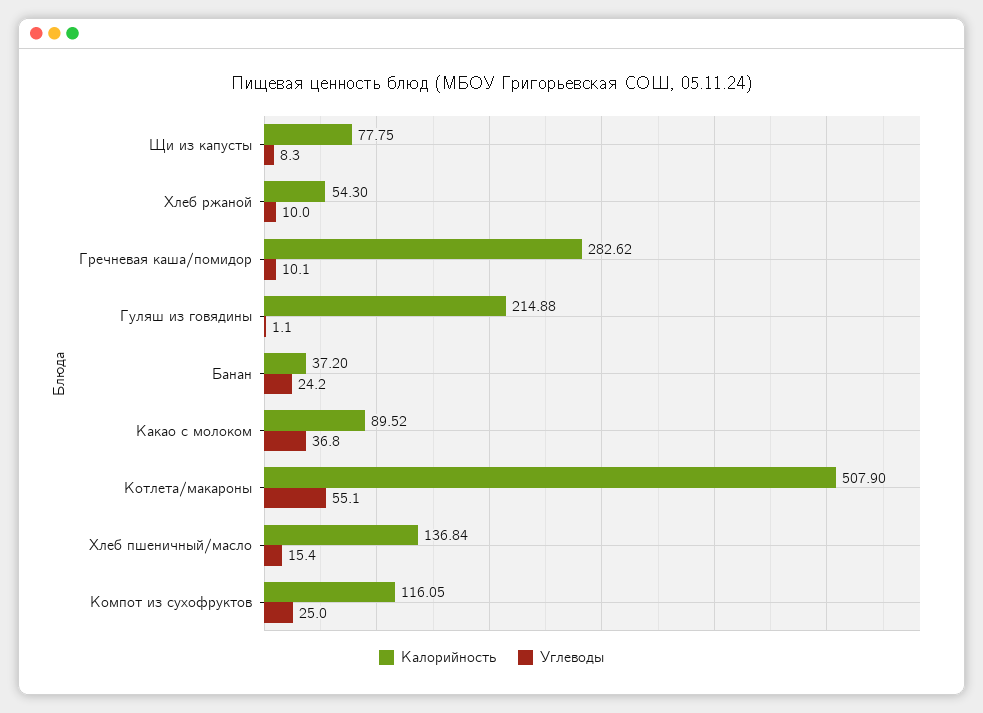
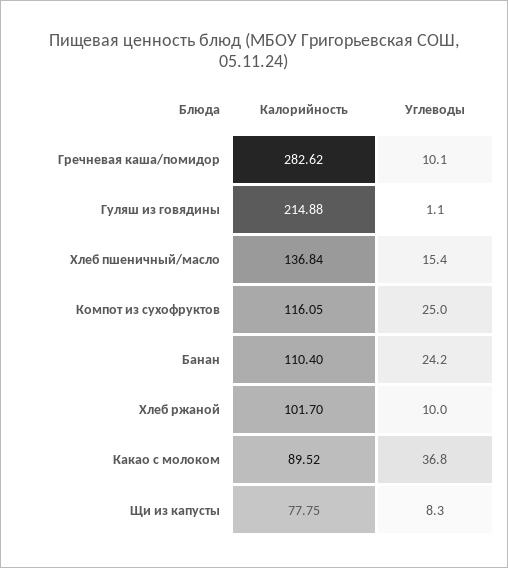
  {
    "Калорийность": {
      "Щи из капусты": 77.75,
-     "Хлеб ржаной": 54.3,
+     "Хлеб ржаной": 101.7,
      "Гречневая каша/помидор": 282.62,
      "Гуляш из говядины": 214.88,
-     "Банан": 37.2,
+     "Банан": 110.4,
      "Какао с молоком": 89.52,
-     "Котлета/макароны": 507.9,
      "Хлеб пшеничный/масло": 136.84,
      "Компот из сухофруктов": 116.05
    },
    "Углеводы": {
      "Щи из капусты": 8.3,
      "Хлеб ржаной": 10,
      "Гречневая каша/помидор": 10.1,
      "Гуляш из говядины": 1.1,
      "Банан": 24.2,
      "Какао с молоком": 36.8,
-     "Котлета/макароны": 55.1,
      "Хлеб пшеничный/масло": 15.4,
      "Компот из сухофруктов": 25
    }
  }

